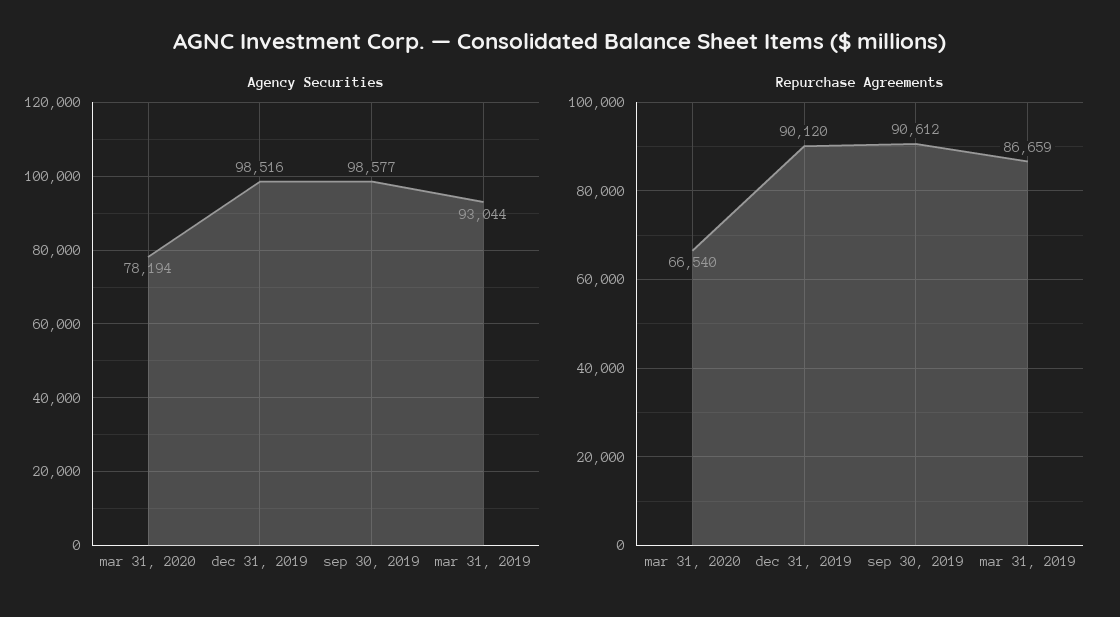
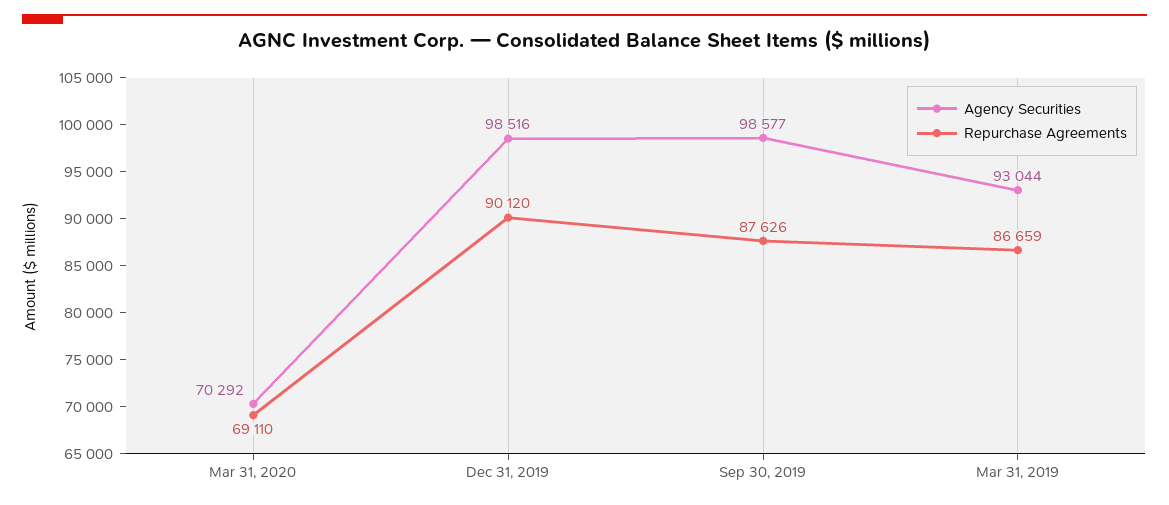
  {
    "Agency Securities": {
-     "mar 31, 2020": 78194,
+     "mar 31, 2020": 70292,
      "dec 31, 2019": 98516,
      "sep 30, 2019": 98577,
      "mar 31, 2019": 93044
    },
    "Repurchase Agreements": {
-     "mar 31, 2020": 66540,
+     "mar 31, 2020": 69110,
      "dec 31, 2019": 90120,
-     "sep 30, 2019": 90612,
+     "sep 30, 2019": 87626,
      "mar 31, 2019": 86659
    }
  }

